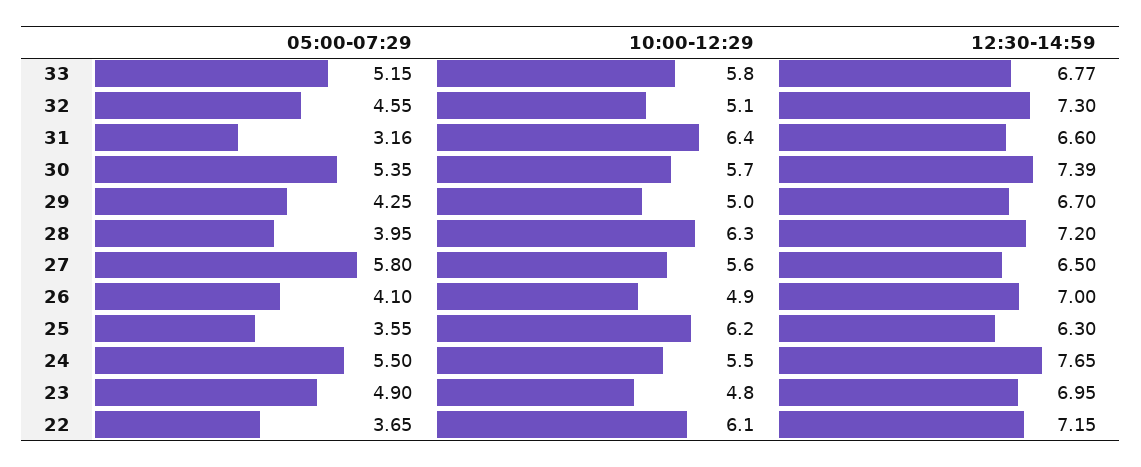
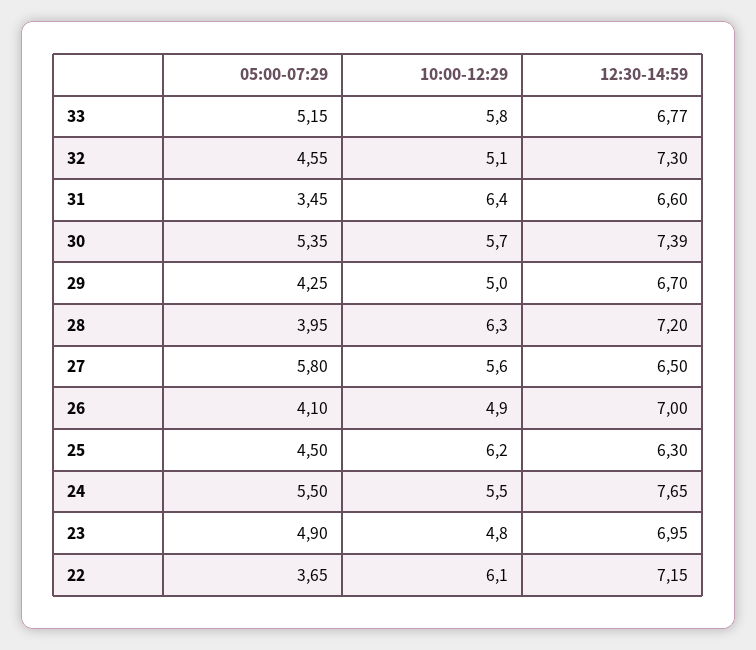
  {
    "05:00-07:29": {
      "33": 5.15,
      "32": 4.55,
-     "31": 3.16,
+     "31": 3.45,
      "30": 5.35,
      "29": 4.25,
      "28": 3.95,
      "27": 5.8,
      "26": 4.1,
-     "25": 3.55,
+     "25": 4.5,
      "24": 5.5,
      "23": 4.9,
      "22": 3.65
    },
    "10:00-12:29": {
      "33": 5.8,
      "32": 5.1,
      "31": 6.4,
      "30": 5.7,
      "29": 5,
      "28": 6.3,
      "27": 5.6,
      "26": 4.9,
      "25": 6.2,
      "24": 5.5,
      "23": 4.8,
      "22": 6.1
    },
    "12:30-14:59": {
      "33": 6.77,
      "32": 7.3,
      "31": 6.6,
      "30": 7.39,
      "29": 6.7,
      "28": 7.2,
      "27": 6.5,
      "26": 7,
      "25": 6.3,
      "24": 7.65,
      "23": 6.95,
      "22": 7.15
    }
  }

